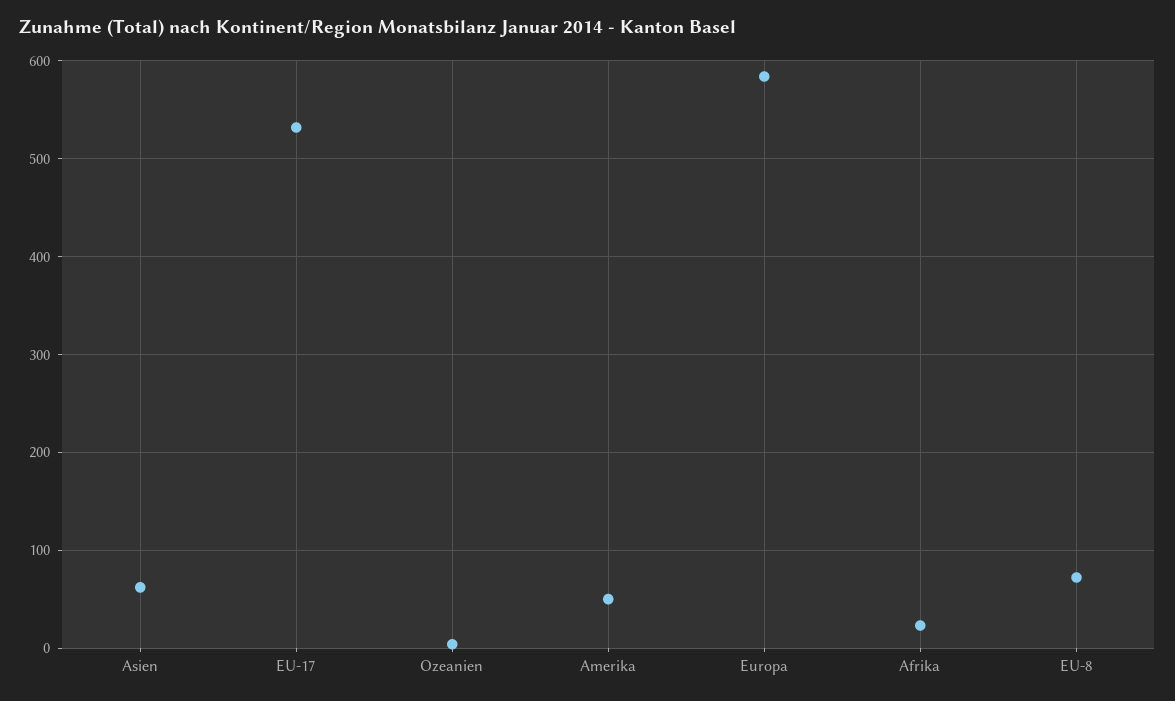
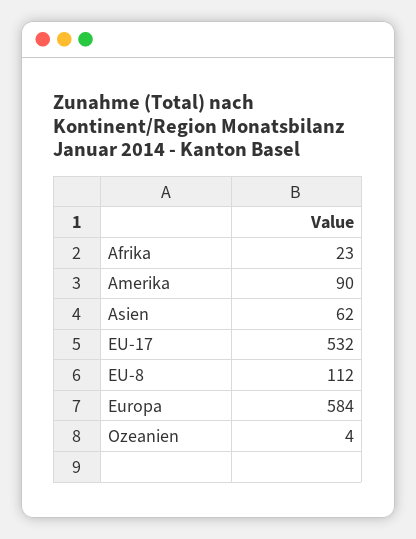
  {
    "Asien": 62,
    "EU-17": 532,
    "Ozeanien": 4,
-   "Amerika": 50,
+   "Amerika": 90,
    "Europa": 584,
    "Afrika": 23,
-   "EU-8": 70
+   "EU-8": 112
  }

